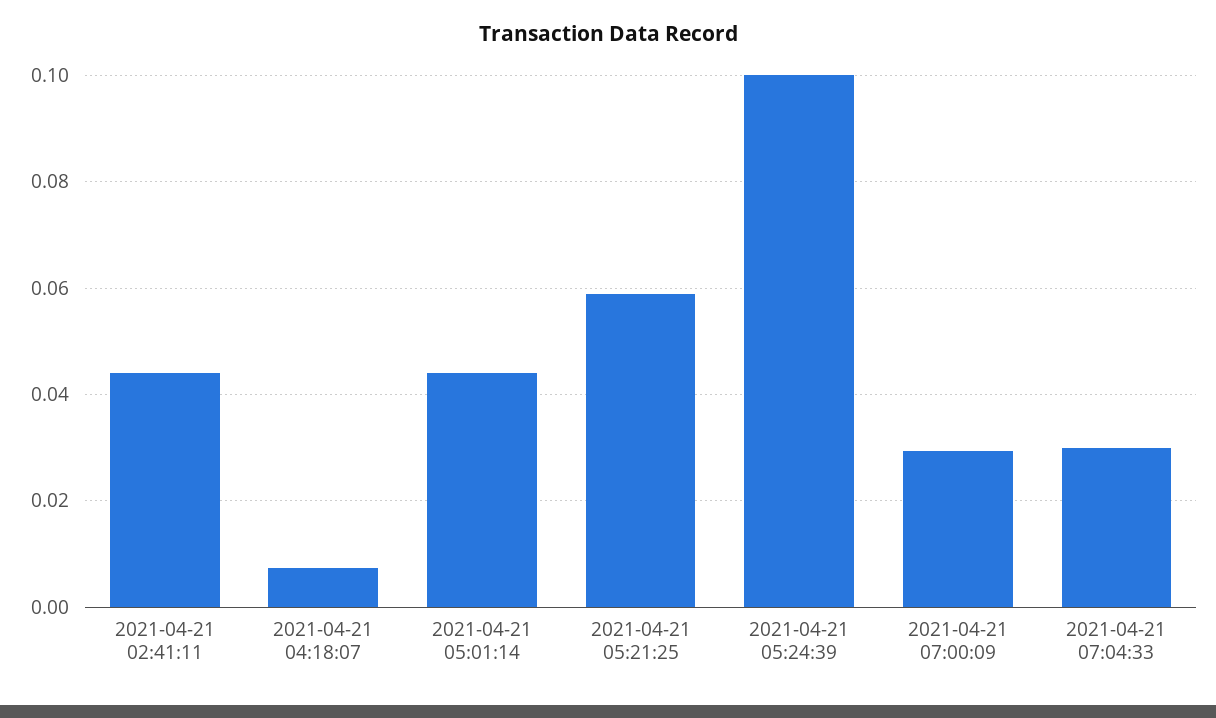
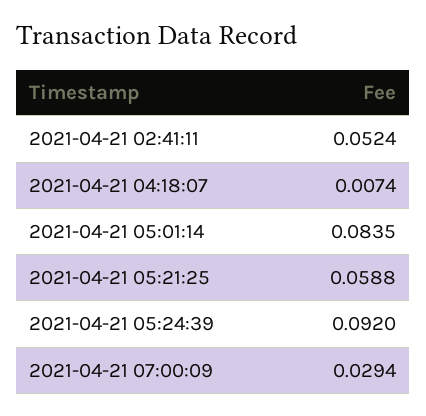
  {
-   "2021-04-21 02:41:11": 0.044,
+   "2021-04-21 02:41:11": 0.0524,
    "2021-04-21 04:18:07": 0.0074,
-   "2021-04-21 05:01:14": 0.044,
+   "2021-04-21 05:01:14": 0.0835,
    "2021-04-21 05:21:25": 0.0588,
-   "2021-04-21 05:24:39": 0.1,
+   "2021-04-21 05:24:39": 0.092,
-   "2021-04-21 07:00:09": 0.0294,
+   "2021-04-21 07:00:09": 0.0294
-   "2021-04-21 07:04:33": 0.03
  }

